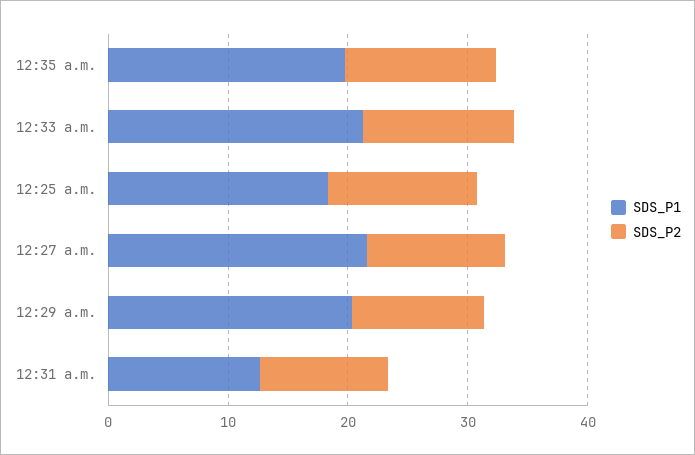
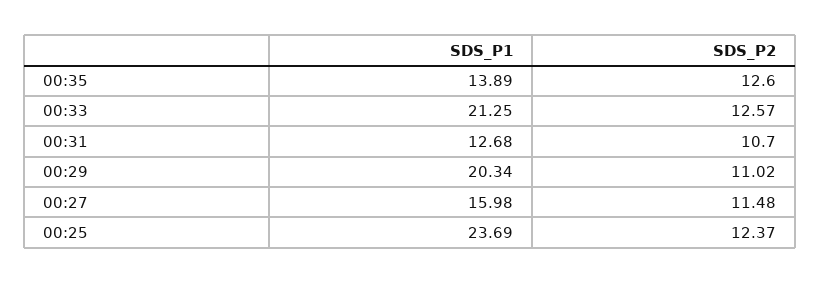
  {
    "SDS_P1": {
-     "12:35 a.m.": 20,
+     "12:35 a.m.": 13.89,
      "12:33 a.m.": 21.25,
-     "12:25 a.m.": 18,
+     "12:25 a.m.": 23.69,
-     "12:27 a.m.": 22,
+     "12:27 a.m.": 15.98,
      "12:29 a.m.": 20.34,
      "12:31 a.m.": 12.68
    },
    "SDS_P2": {
      "12:35 a.m.": 12.6,
      "12:33 a.m.": 12.57,
      "12:25 a.m.": 12.37,
      "12:27 a.m.": 11.48,
      "12:29 a.m.": 11.02,
      "12:31 a.m.": 10.7
    }
  }

